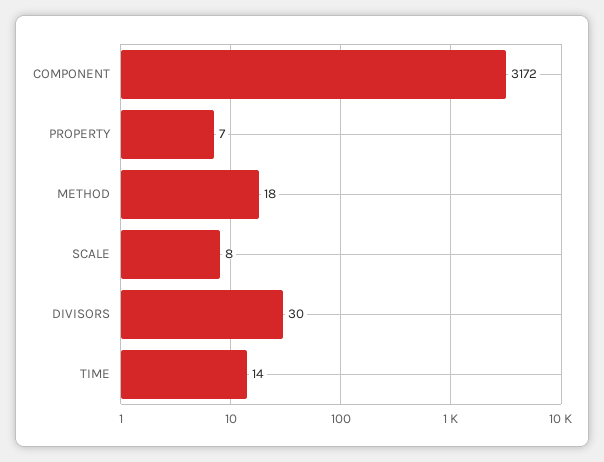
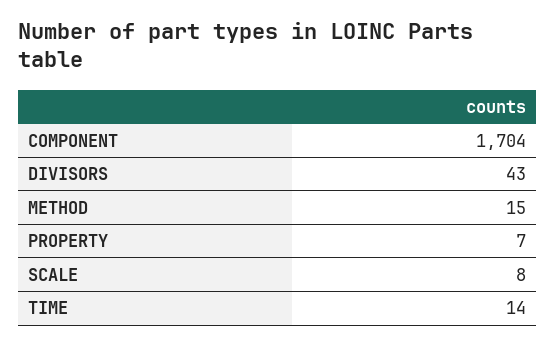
  {
-   "COMPONENT": 3172,
+   "COMPONENT": 1704,
    "PROPERTY": 7,
-   "METHOD": 18,
+   "METHOD": 15,
    "SCALE": 8,
-   "DIVISORS": 30,
+   "DIVISORS": 43,
    "TIME": 14
  }

